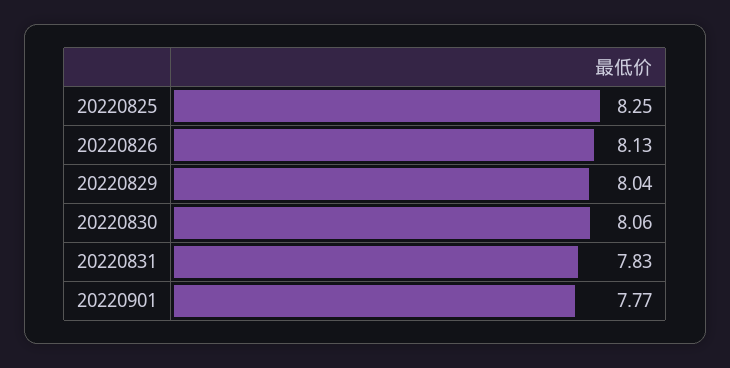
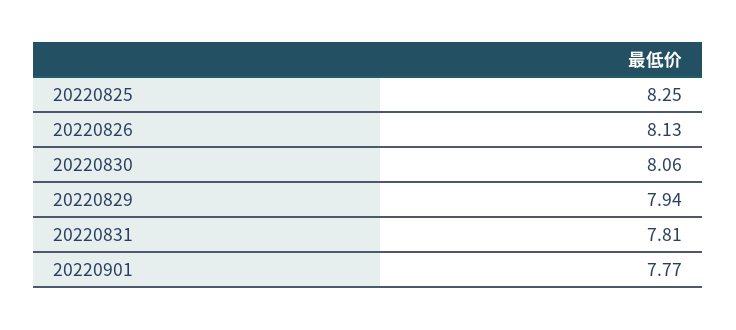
  {
    "20220825": 8.25,
    "20220826": 8.13,
-   "20220829": 8.04,
+   "20220829": 7.94,
    "20220830": 8.06,
-   "20220831": 7.83,
+   "20220831": 7.81,
    "20220901": 7.77
  }

